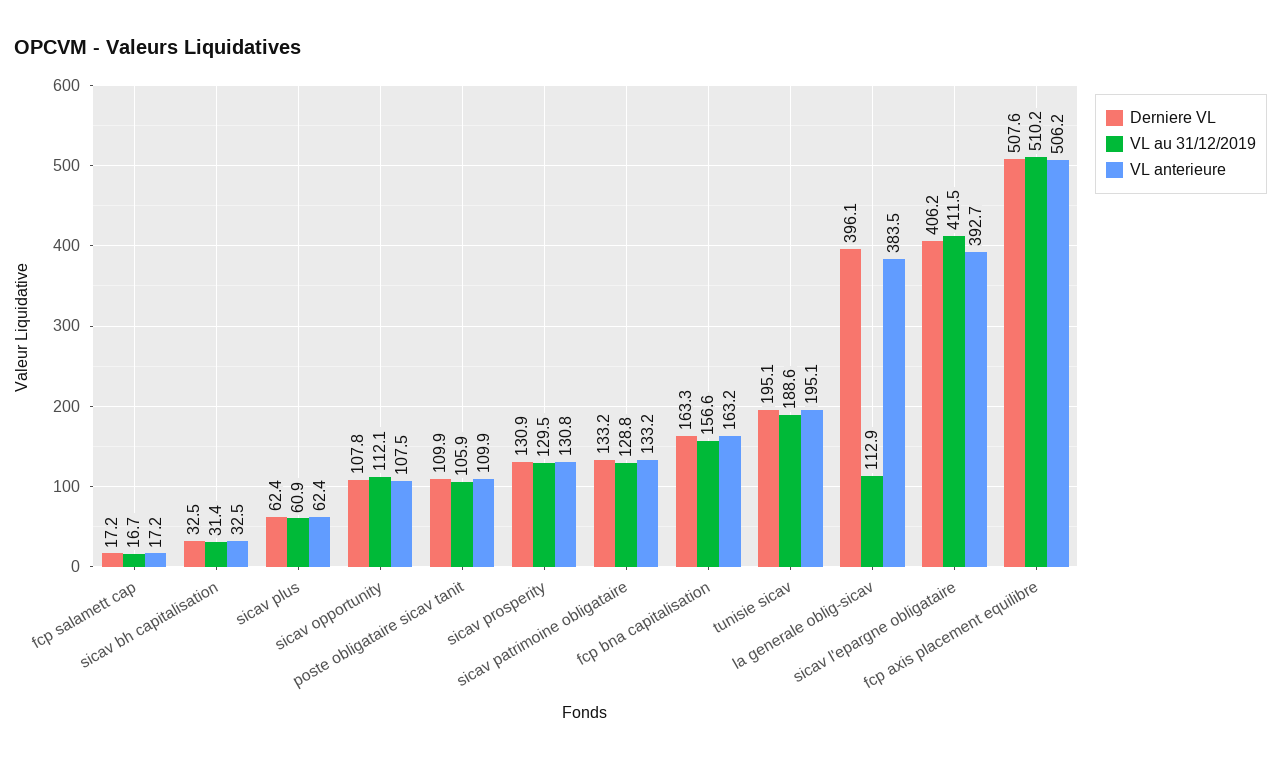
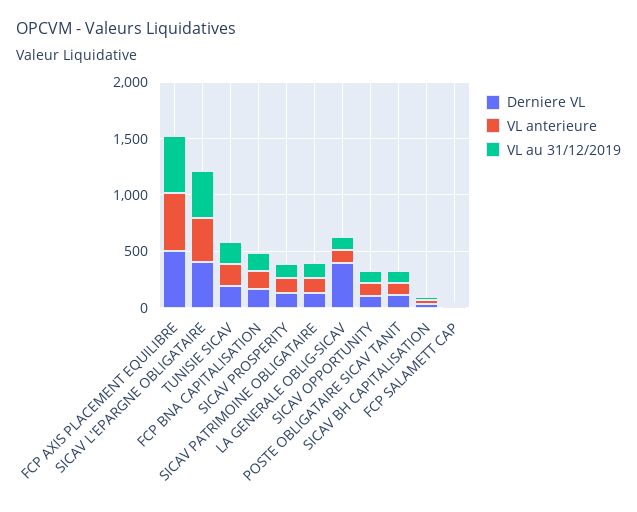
  {
    "Derniere VL": {
      "fcp salamett cap": 17.2,
      "sicav bh capitalisation": 32.5,
-     "sicav plus": 62.4,
      "sicav opportunity": 107.8,
      "poste obligataire sicav tanit": 109.9,
      "sicav prosperity": 130.9,
      "sicav patrimoine obligataire": 133.2,
      "fcp bna capitalisation": 163.3,
      "tunisie sicav": 195.1,
      "la generale oblig-sicav": 396.1,
      "sicav l'epargne obligataire": 406.2,
      "fcp axis placement equilibre": 507.6
    },
    "VL au 31/12/2019": {
      "fcp salamett cap": 16.7,
      "sicav bh capitalisation": 31.4,
-     "sicav plus": 60.9,
      "sicav opportunity": 112.1,
      "poste obligataire sicav tanit": 105.9,
      "sicav prosperity": 129.5,
      "sicav patrimoine obligataire": 128.8,
      "fcp bna capitalisation": 156.6,
      "tunisie sicav": 188.6,
      "la generale oblig-sicav": 112.9,
      "sicav l'epargne obligataire": 411.5,
      "fcp axis placement equilibre": 510.2
    },
    "VL anterieure": {
      "fcp salamett cap": 17.2,
      "sicav bh capitalisation": 32.5,
-     "sicav plus": 62.4,
      "sicav opportunity": 107.5,
      "poste obligataire sicav tanit": 109.9,
      "sicav prosperity": 130.8,
      "sicav patrimoine obligataire": 133.2,
      "fcp bna capitalisation": 163.2,
      "tunisie sicav": 195.1,
-     "la generale oblig-sicav": 383.5,
+     "la generale oblig-sicav": 100,
      "sicav l'epargne obligataire": 392.7,
      "fcp axis placement equilibre": 506.2
    }
  }

